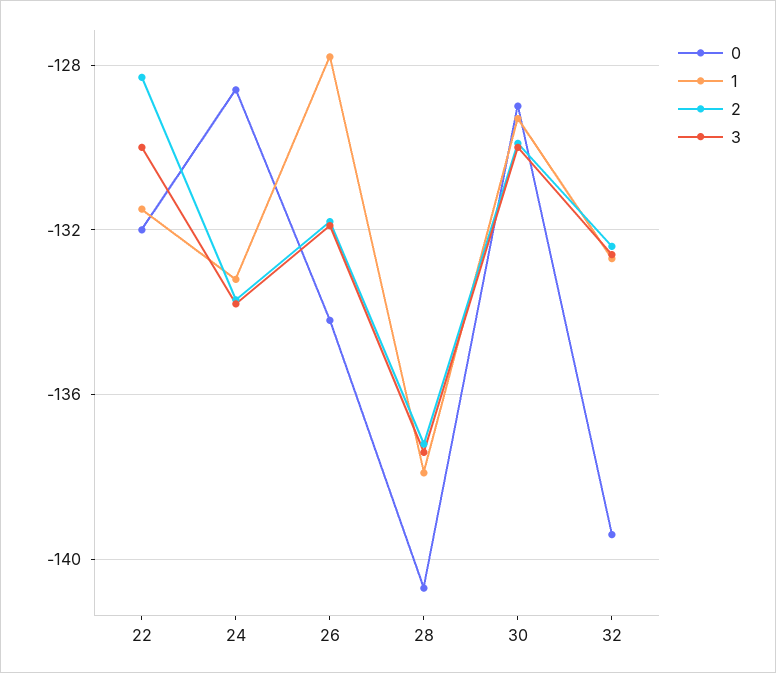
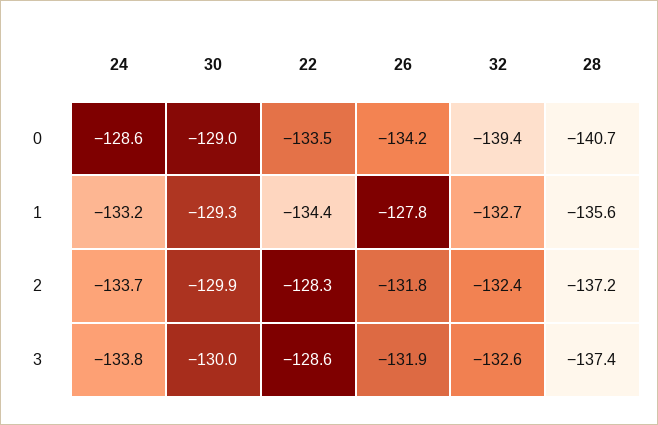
  {
    "0": {
-     "22": -132,
+     "22": -133.5,
      "24": -128.6,
      "26": -134.2,
      "28": -140.7,
      "30": -129,
      "32": -139.4
    },
    "1": {
-     "22": -131.5,
+     "22": -134.4,
      "24": -133.2,
      "26": -127.8,
-     "28": -138,
+     "28": -135.6,
      "30": -129.3,
      "32": -132.7
    },
    "2": {
      "22": -128.3,
      "24": -133.7,
      "26": -131.8,
      "28": -137.2,
      "30": -129.9,
      "32": -132.4
    },
    "3": {
-     "22": -130,
+     "22": -128.6,
      "24": -133.8,
      "26": -131.9,
      "28": -137.4,
      "30": -130,
      "32": -132.6
    }
  }

